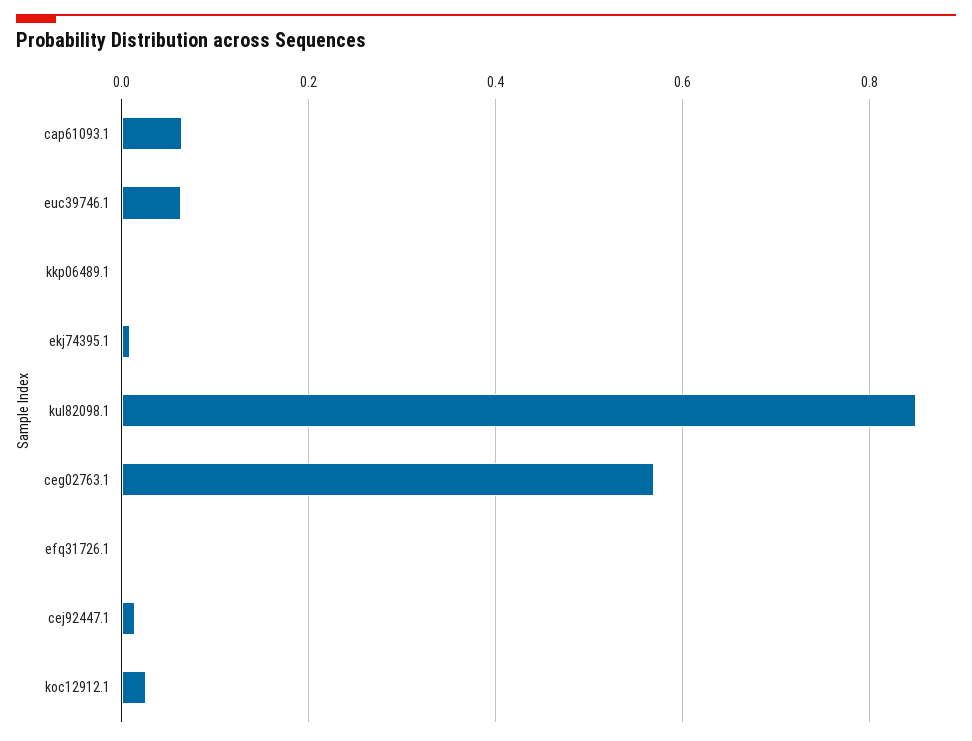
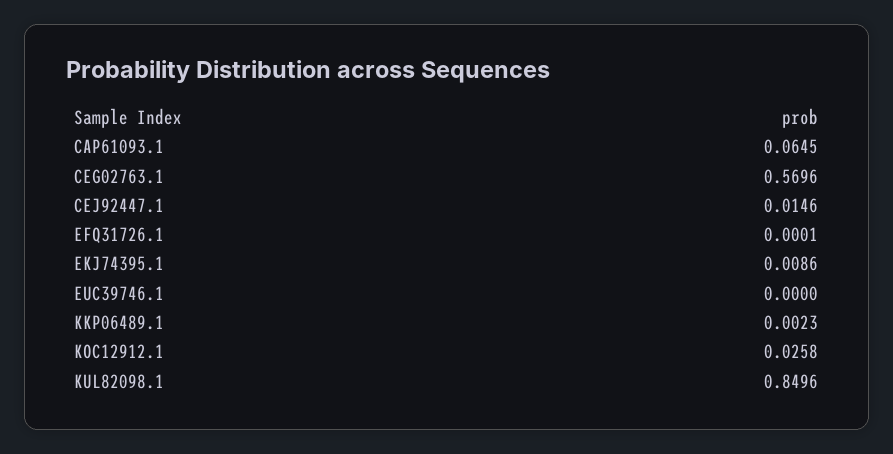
  {
    "cap61093.1": 0.0645,
-   "euc39746.1": 0.06,
+   "euc39746.1": 0,
    "kkp06489.1": 0.0023,
    "ekj74395.1": 0.0086,
    "kul82098.1": 0.8496,
    "ceg02763.1": 0.5696,
    "efq31726.1": 0.0001,
    "cej92447.1": 0.0146,
    "koc12912.1": 0.0258
  }

